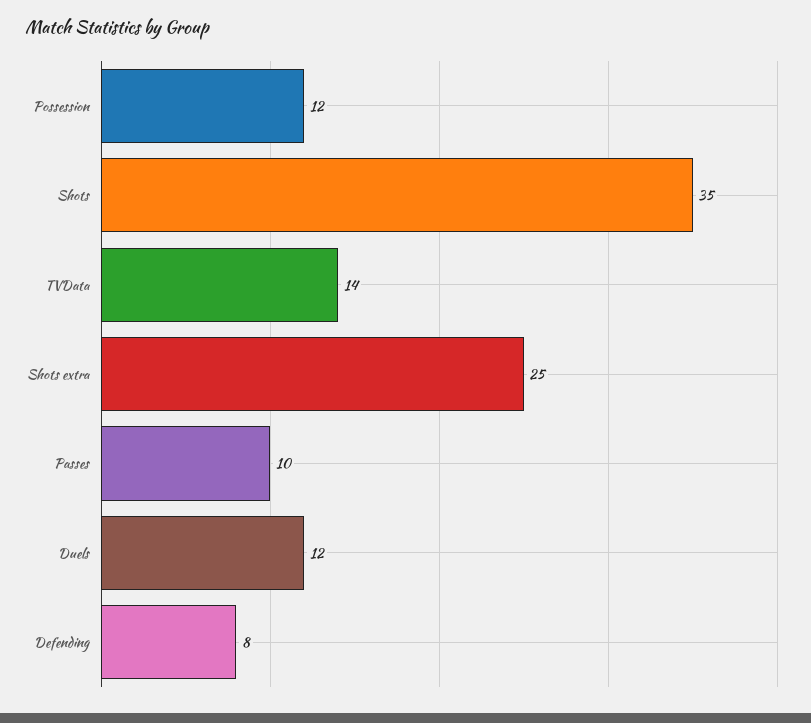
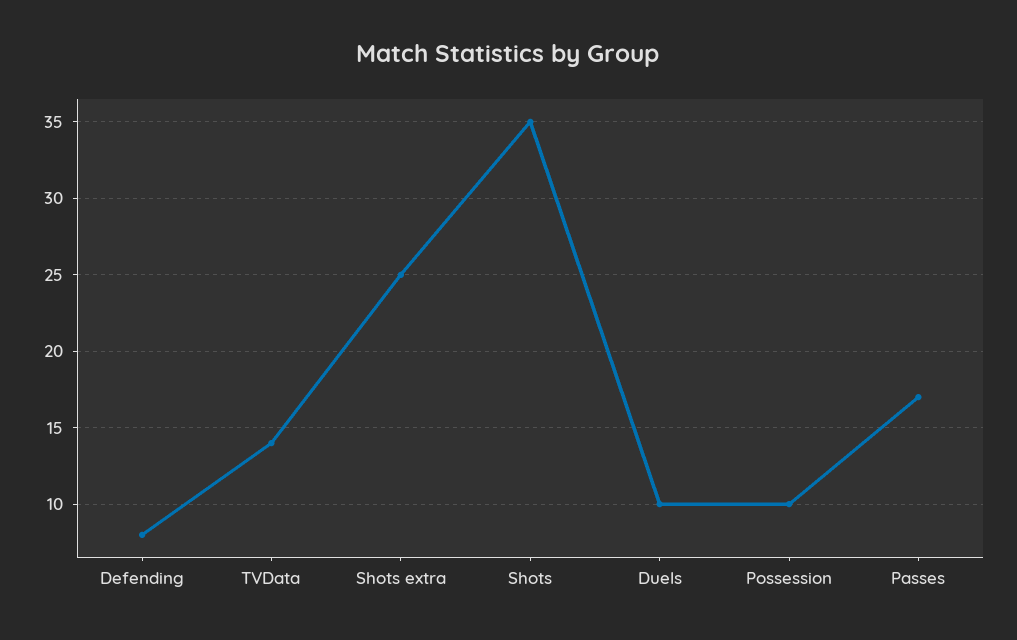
  {
-   "Possession": 12,
+   "Possession": 10,
    "Shots": 35,
    "TVData": 14,
    "Shots extra": 25,
-   "Passes": 10,
+   "Passes": 17,
-   "Duels": 12,
+   "Duels": 10,
    "Defending": 8
  }

